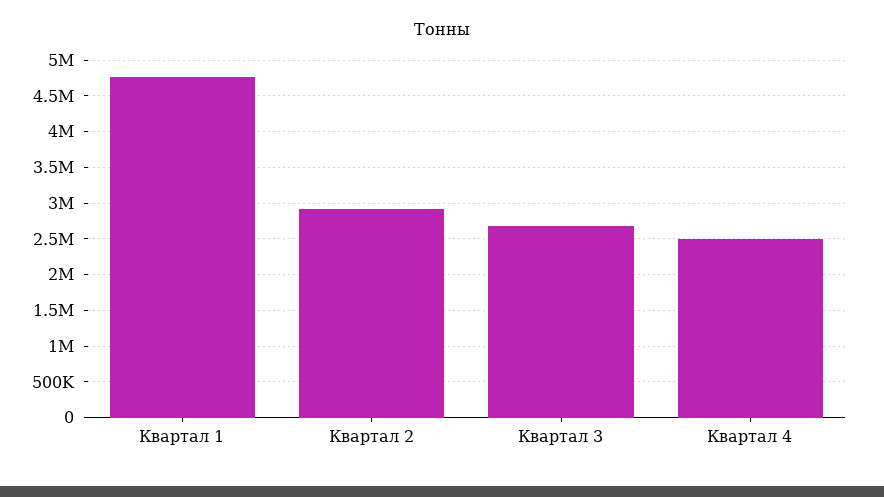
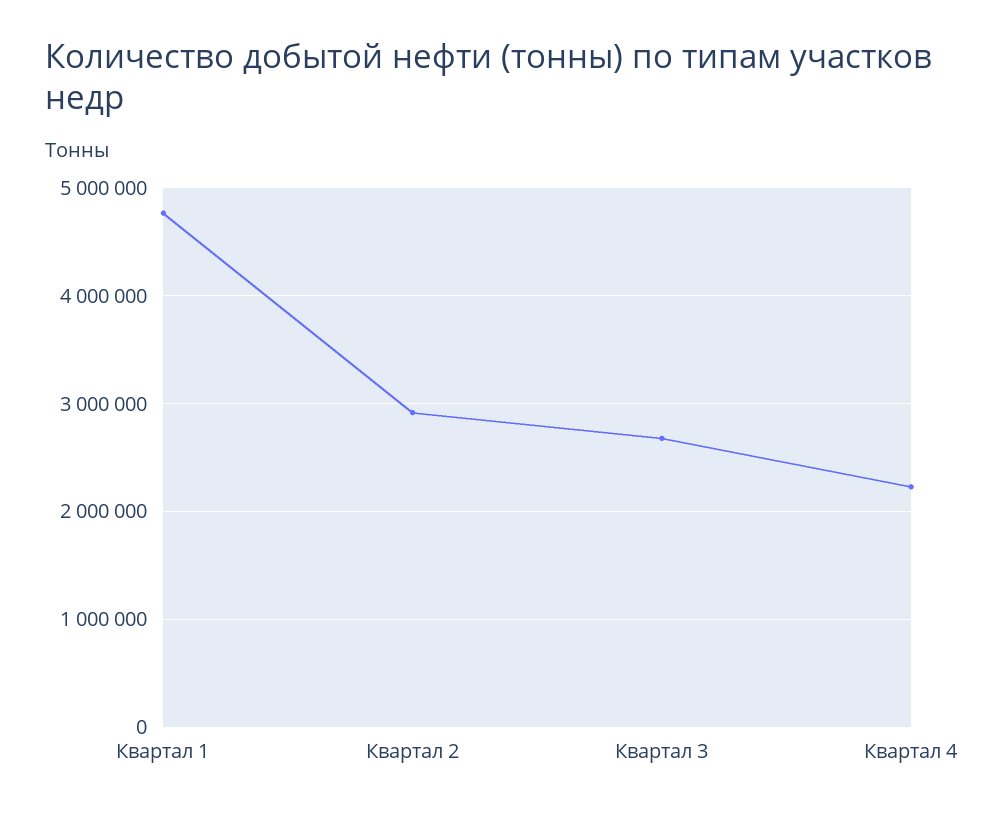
  {
    "Квартал 1": 4800000,
    "Квартал 2": 2900000,
    "Квартал 3": 2700000,
-   "Квартал 4": 2500000
+   "Квартал 4": 2200000
  }

